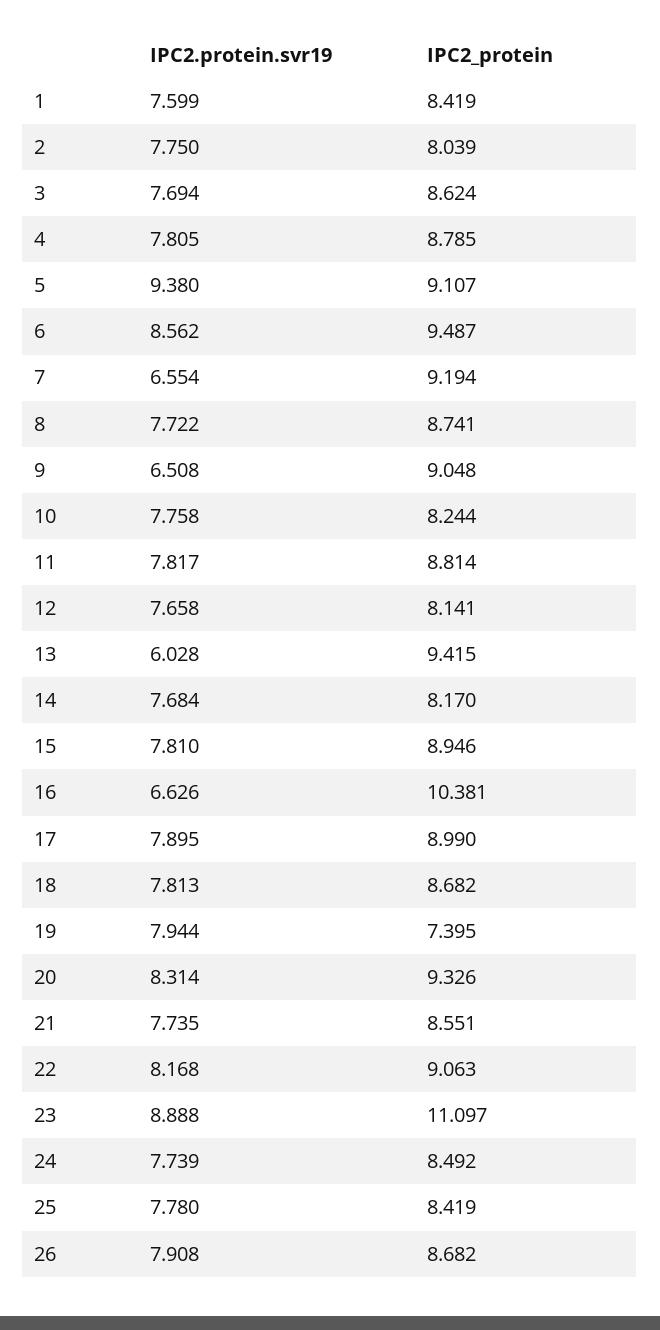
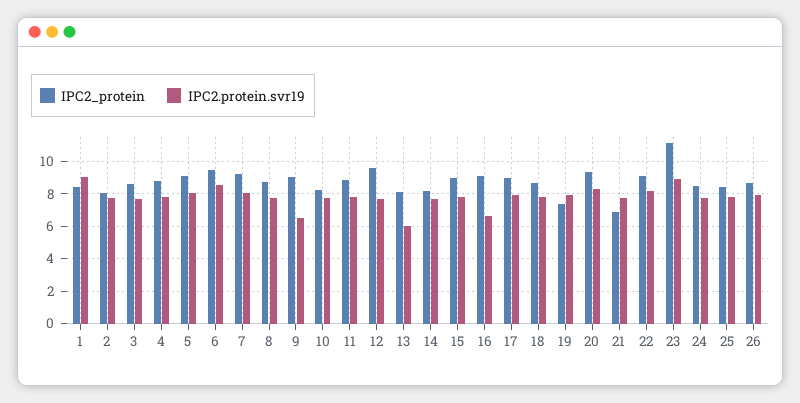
  {
    "IPC2.protein.svr19": {
-     "1": 7.599,
+     "1": 9,
      "2": 7.75,
      "3": 7.694,
      "4": 7.805,
-     "5": 9.38,
+     "5": 8,
      "6": 8.562,
-     "7": 6.554,
+     "7": 8,
      "8": 7.722,
      "9": 6.508,
      "10": 7.758,
      "11": 7.817,
      "12": 7.658,
      "13": 6.028,
      "14": 7.684,
      "15": 7.81,
      "16": 6.626,
      "17": 7.895,
      "18": 7.813,
      "19": 7.944,
      "20": 8.314,
      "21": 7.735,
      "22": 8.168,
      "23": 8.888,
      "24": 7.739,
      "25": 7.78,
      "26": 7.908
    },
    "IPC2_protein": {
      "1": 8.419,
      "2": 8.039,
      "3": 8.624,
      "4": 8.785,
      "5": 9.107,
      "6": 9.487,
      "7": 9.194,
      "8": 8.741,
      "9": 9.048,
      "10": 8.244,
      "11": 8.814,
-     "12": 8.141,
+     "12": 9.5,
-     "13": 9.415,
+     "13": 8,
      "14": 8.17,
      "15": 8.946,
-     "16": 10.381,
+     "16": 9,
      "17": 8.99,
      "18": 8.682,
      "19": 7.395,
      "20": 9.326,
-     "21": 8.551,
+     "21": 7,
      "22": 9.063,
      "23": 11.097,
      "24": 8.492,
      "25": 8.419,
      "26": 8.682
    }
  }

